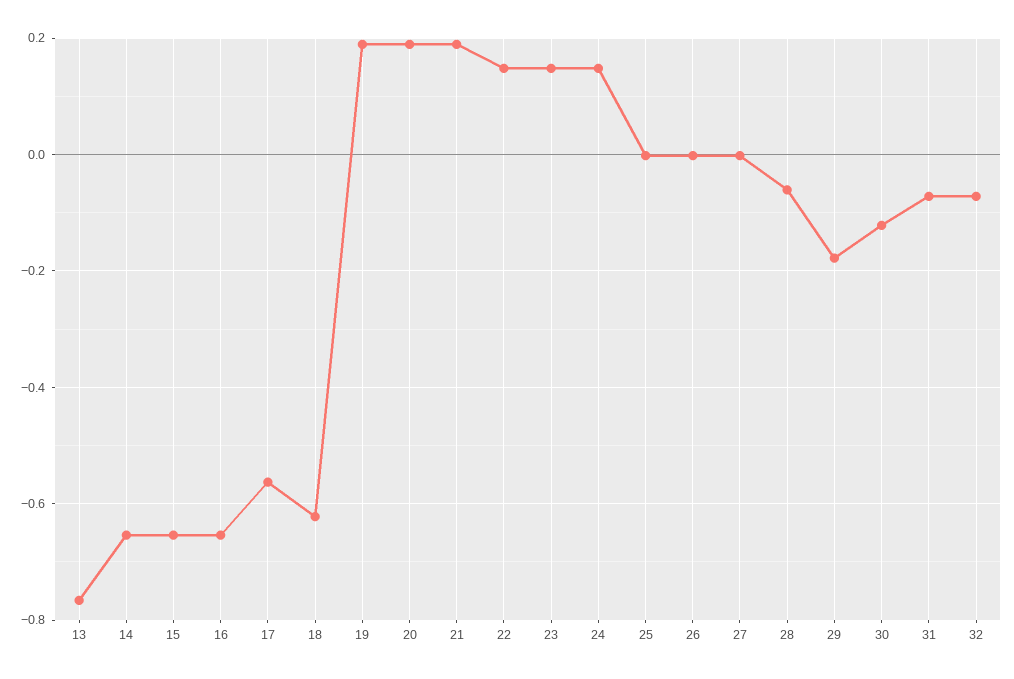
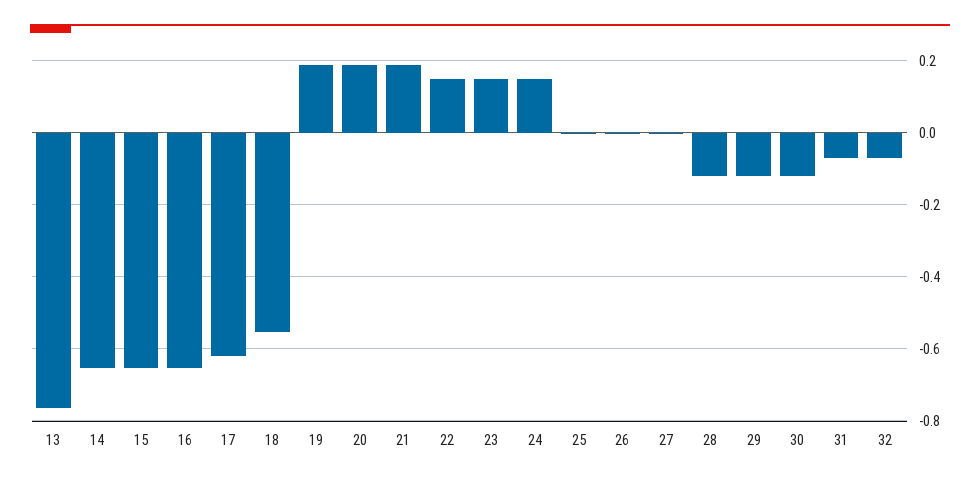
  {
    "13": -0.76,
    "14": -0.66,
    "15": -0.66,
    "16": -0.66,
-   "17": -0.56,
+   "17": -0.62,
-   "18": -0.62,
+   "18": -0.56,
    "19": 0.18,
    "20": 0.18,
    "21": 0.18,
    "22": 0.14,
    "23": 0.14,
    "24": 0.14,
    "25": 0,
    "26": 0,
    "27": 0,
-   "28": -0.06,
+   "28": -0.12,
-   "29": -0.18,
+   "29": -0.12,
    "30": -0.12,
    "31": -0.08,
    "32": -0.08
  }

